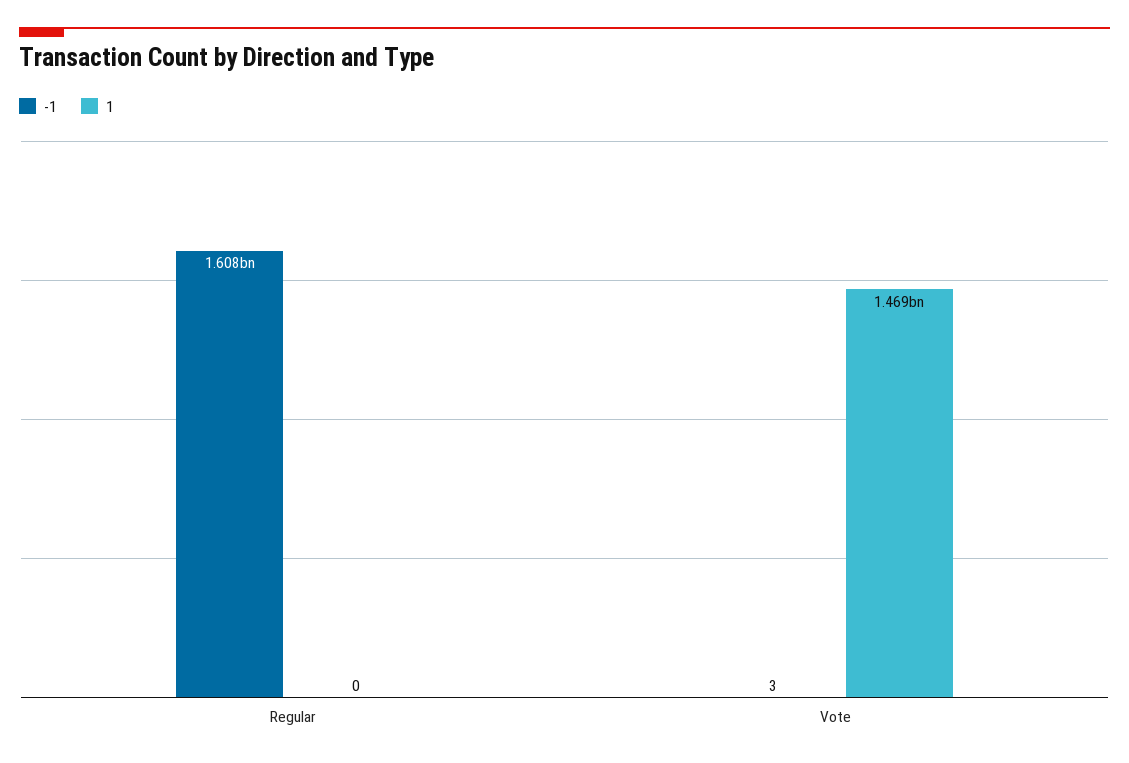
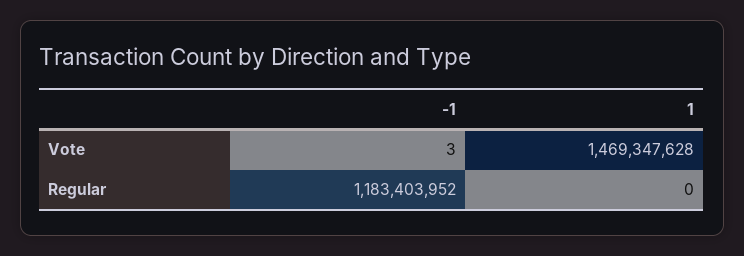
  {
    "-1": {
-     "Regular": 1608000000,
+     "Regular": 1183403952,
      "Vote": 3
    },
    "1": {
      "Regular": 0,
      "Vote": 1469347628
    }
  }

